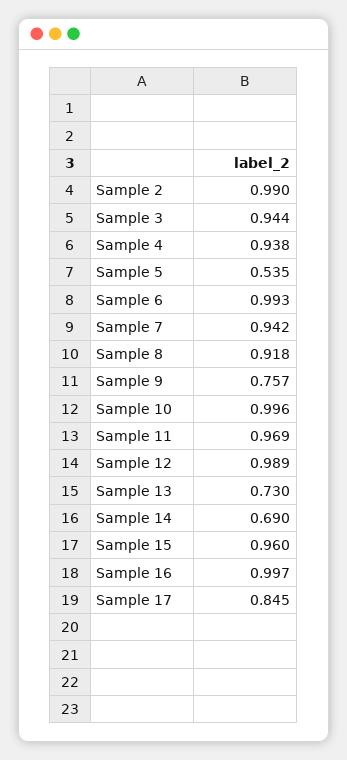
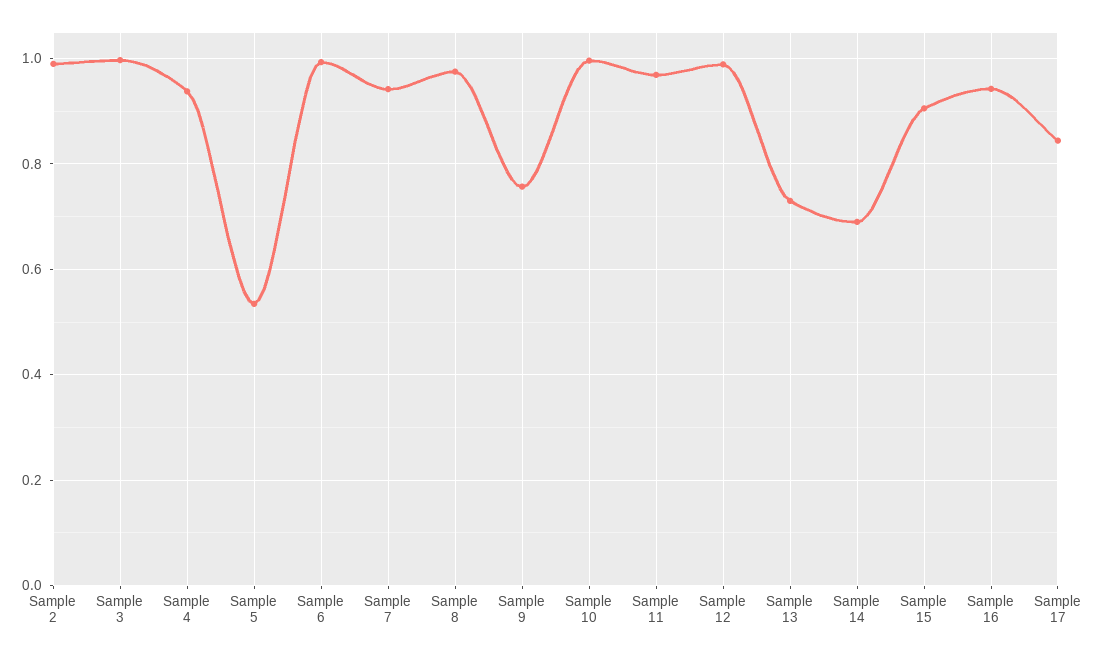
  {
    "Sample 2": 0.99,
-   "Sample 3": 0.944,
+   "Sample 3": 1,
    "Sample 4": 0.938,
    "Sample 5": 0.535,
    "Sample 6": 0.993,
    "Sample 7": 0.942,
-   "Sample 8": 0.918,
+   "Sample 8": 0.98,
    "Sample 9": 0.757,
    "Sample 10": 0.996,
    "Sample 11": 0.969,
    "Sample 12": 0.989,
    "Sample 13": 0.73,
    "Sample 14": 0.69,
-   "Sample 15": 0.96,
+   "Sample 15": 0.9,
-   "Sample 16": 0.997,
+   "Sample 16": 0.94,
    "Sample 17": 0.845
  }

